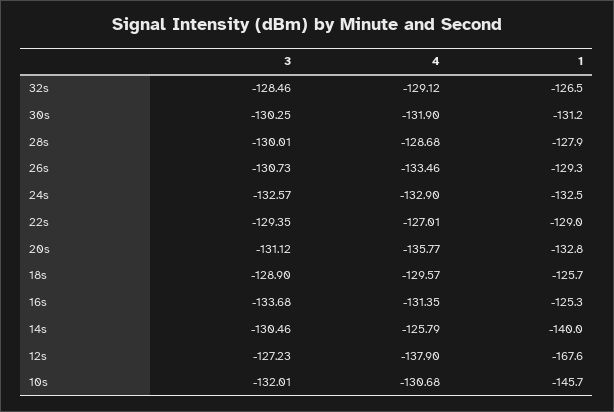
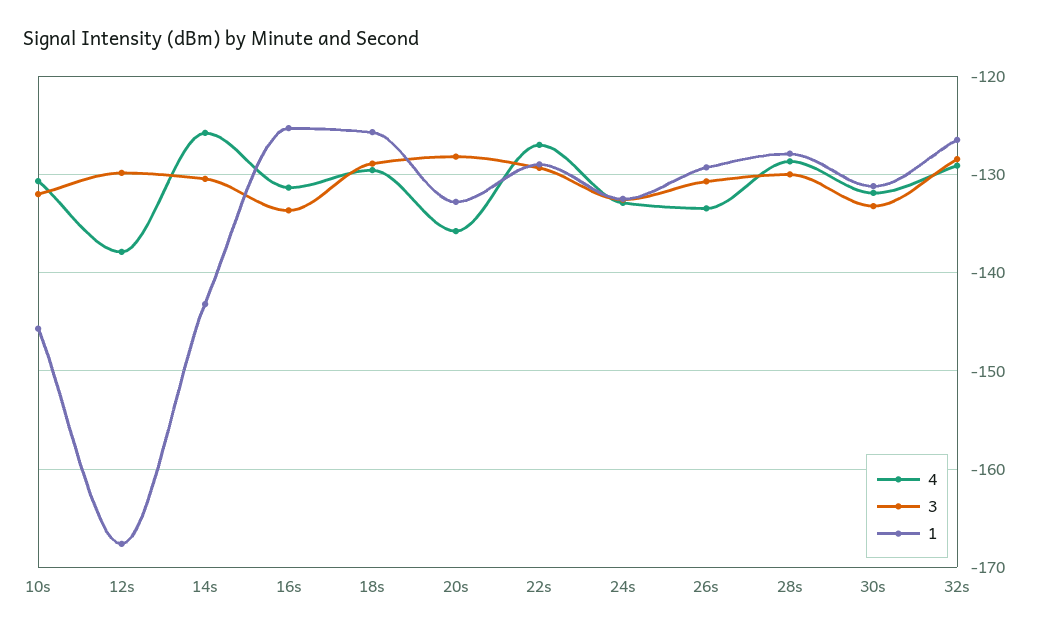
  {
    "3": {
      "32s": -128.46,
-     "30s": -130.25,
+     "30s": -133,
      "28s": -130.01,
      "26s": -130.73,
      "24s": -132.57,
      "22s": -129.35,
-     "20s": -131.12,
+     "20s": -128,
      "18s": -128.9,
      "16s": -133.68,
      "14s": -130.46,
-     "12s": -127.23,
+     "12s": -130,
      "10s": -132.01
    },
    "4": {
      "32s": -129.12,
      "30s": -131.9,
      "28s": -128.68,
      "26s": -133.46,
      "24s": -132.9,
      "22s": -127.01,
      "20s": -135.77,
      "18s": -129.57,
      "16s": -131.35,
      "14s": -125.79,
      "12s": -137.9,
      "10s": -130.68
    },
    "1": {
      "32s": -126.5,
      "30s": -131.2,
      "28s": -127.9,
      "26s": -129.3,
      "24s": -132.5,
      "22s": -129,
      "20s": -132.8,
      "18s": -125.7,
      "16s": -125.3,
-     "14s": -140,
+     "14s": -143,
      "12s": -167.6,
      "10s": -145.7
    }
  }

